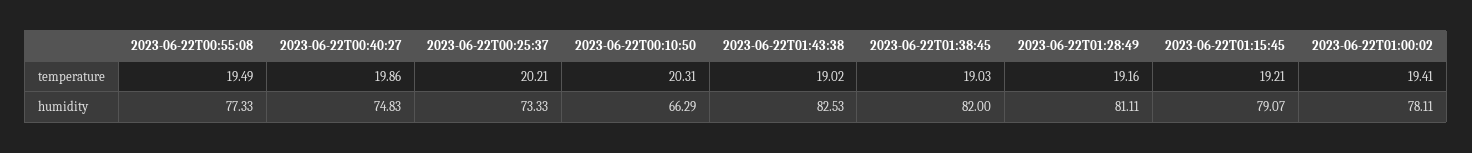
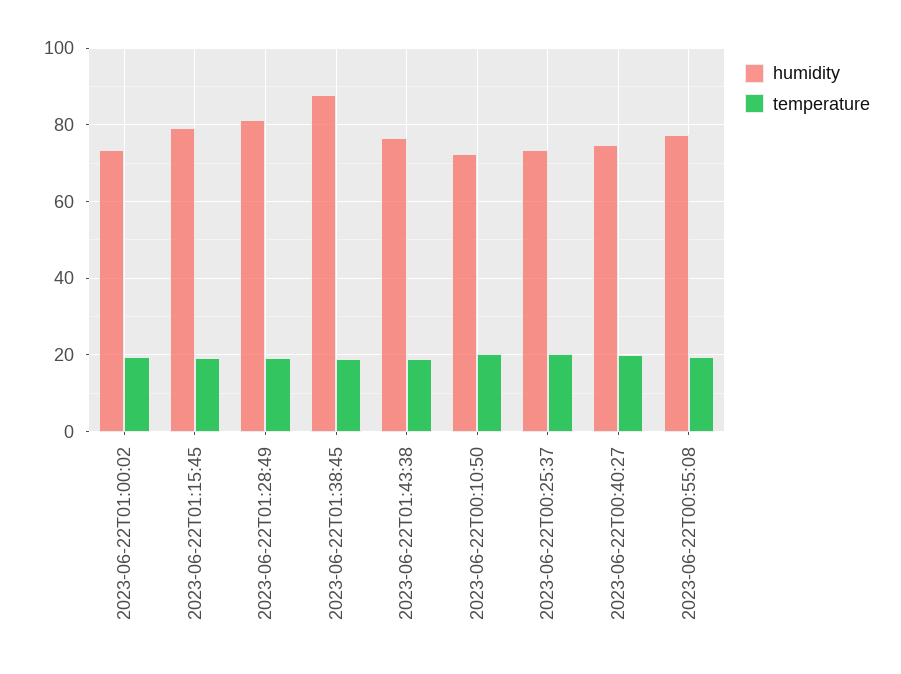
  {
    "temperature": {
      "2023-06-22T00:55:08": 19.49,
      "2023-06-22T00:40:27": 19.86,
      "2023-06-22T00:25:37": 20.21,
      "2023-06-22T00:10:50": 20.31,
      "2023-06-22T01:43:38": 19.02,
      "2023-06-22T01:38:45": 19.03,
      "2023-06-22T01:28:49": 19.16,
      "2023-06-22T01:15:45": 19.21,
      "2023-06-22T01:00:02": 19.41
    },
    "humidity": {
      "2023-06-22T00:55:08": 77.33,
      "2023-06-22T00:40:27": 74.83,
      "2023-06-22T00:25:37": 73.33,
-     "2023-06-22T00:10:50": 66.29,
+     "2023-06-22T00:10:50": 72,
-     "2023-06-22T01:43:38": 82.53,
+     "2023-06-22T01:43:38": 76,
-     "2023-06-22T01:38:45": 82,
+     "2023-06-22T01:38:45": 88,
      "2023-06-22T01:28:49": 81.11,
      "2023-06-22T01:15:45": 79.07,
-     "2023-06-22T01:00:02": 78.11
+     "2023-06-22T01:00:02": 74
    }
  }

